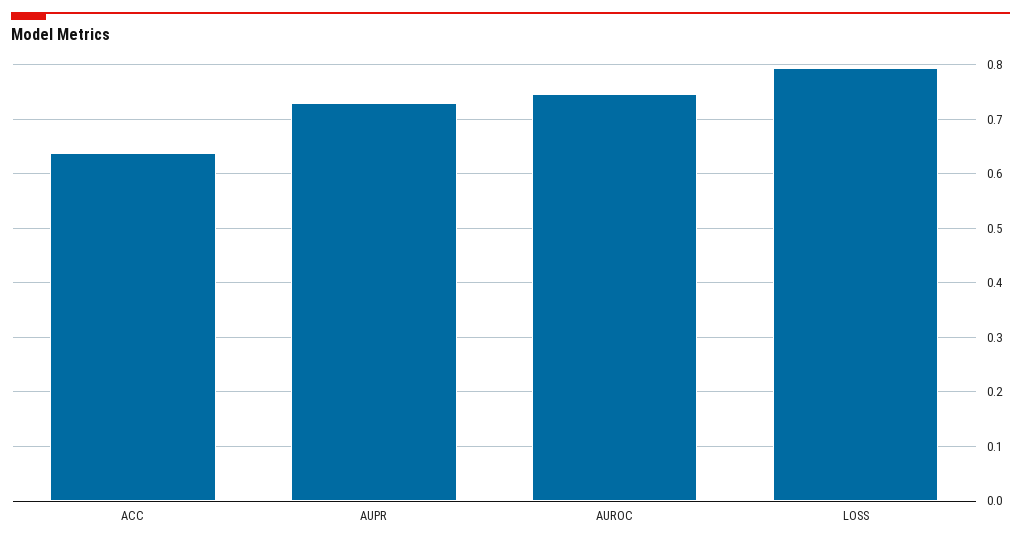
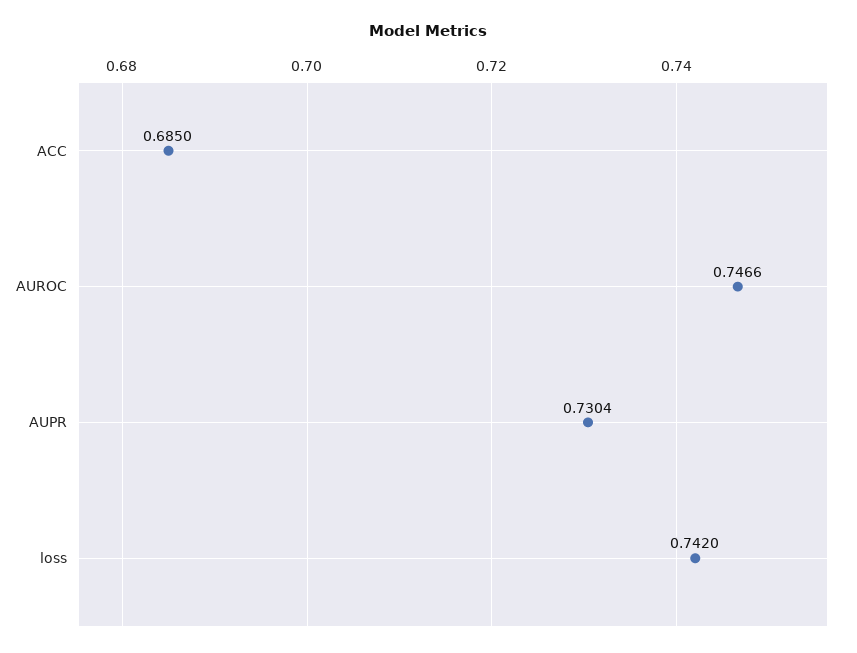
  {
-   "ACC": 0.64,
+   "ACC": 0.685,
    "AUPR": 0.7304,
    "AUROC": 0.7466,
-   "LOSS": 0.8
+   "LOSS": 0.742
  }

